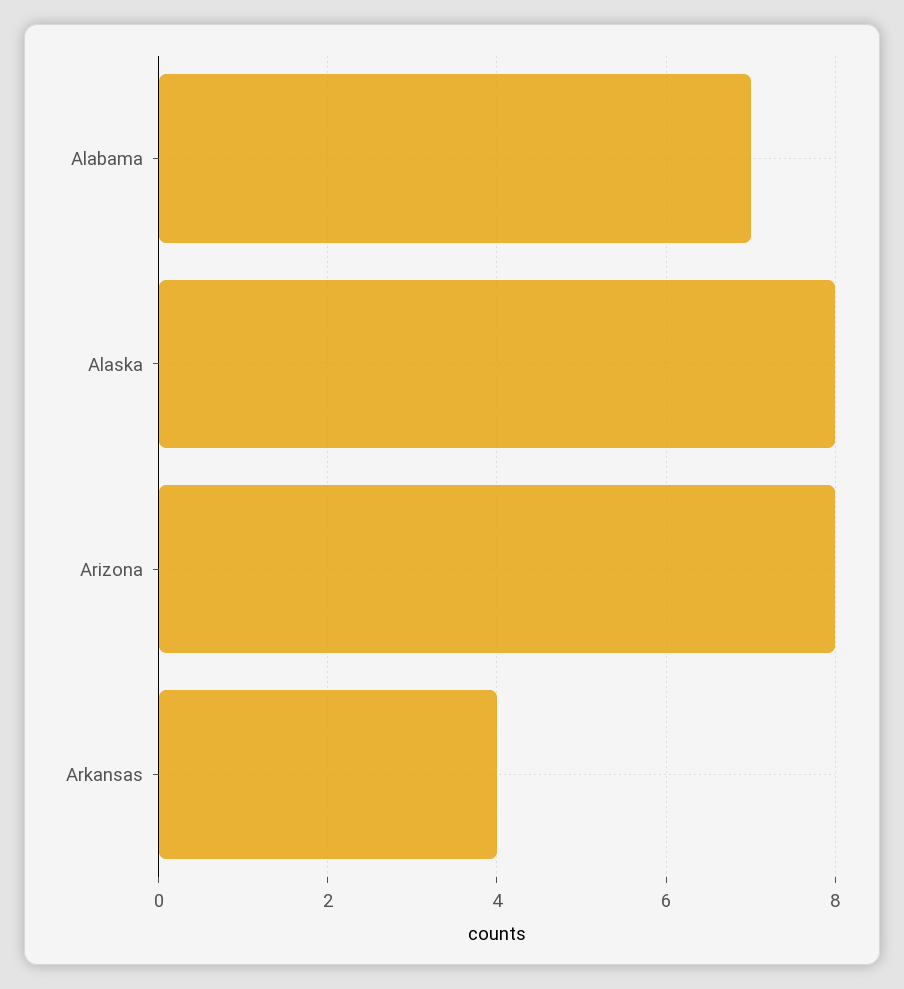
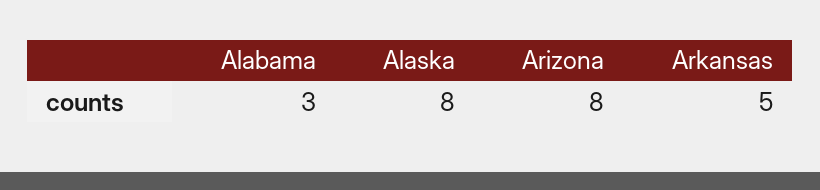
  {
-   "Alabama": 7,
+   "Alabama": 3,
    "Alaska": 8,
    "Arizona": 8,
-   "Arkansas": 4
+   "Arkansas": 5
  }

